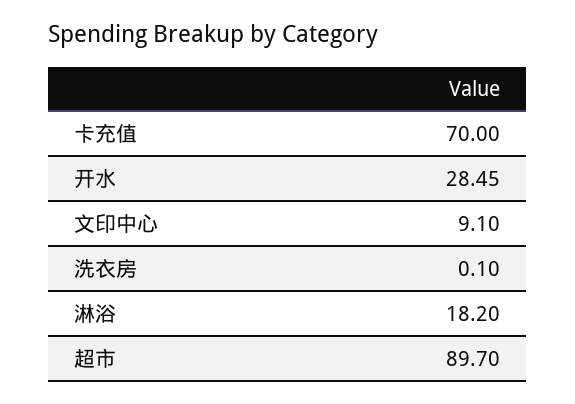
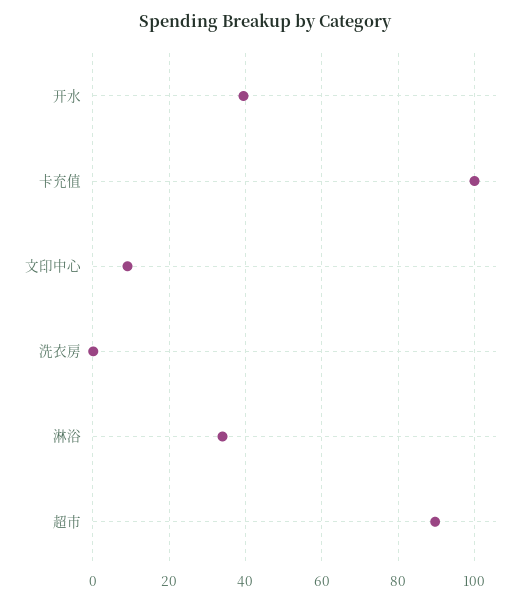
  {
-   "卡充值": 70,
+   "卡充值": 100,
-   "开水": 28.45,
+   "开水": 40,
    "文印中心": 9.1,
    "洗衣房": 0.1,
-   "淋浴": 18.2,
+   "淋浴": 34,
    "超市": 89.7
  }

